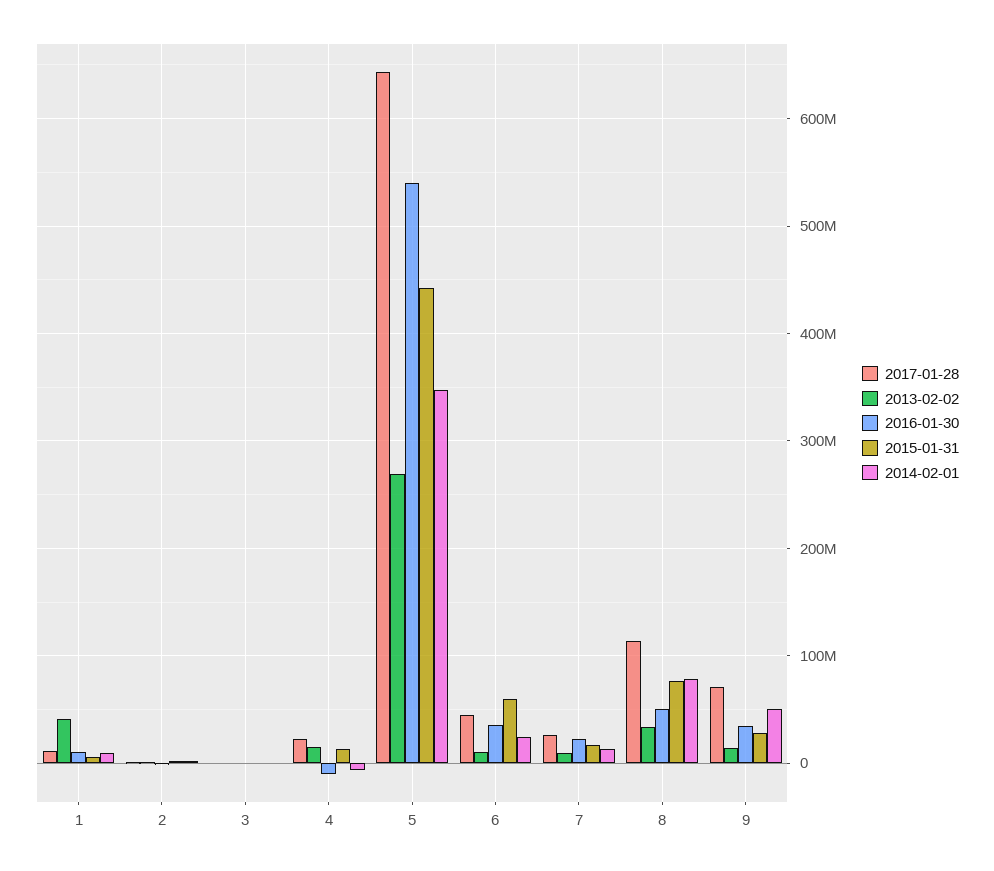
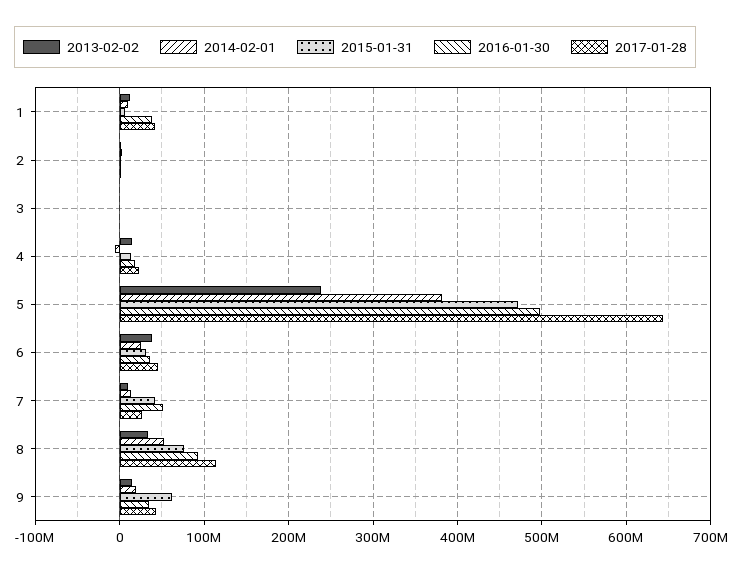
  {
    "2017-01-28": {
-     "1": 10000000,
+     "1": 40000000,
      "2": 0,
      "3": 0,
      "4": 20000000,
      "5": 640000000,
      "6": 40000000,
      "7": 30000000,
      "8": 110000000,
-     "9": 70000000
+     "9": 40000000
    },
    "2013-02-02": {
-     "1": 40000000,
+     "1": 10000000,
      "2": 0,
      "3": 0,
      "4": 10000000,
-     "5": 270000000,
+     "5": 240000000,
-     "6": 10000000,
+     "6": 40000000,
      "7": 10000000,
      "8": 30000000,
      "9": 10000000
    },
    "2016-01-30": {
-     "1": 10000000,
+     "1": 40000000,
      "2": 0,
      "3": 0,
-     "4": -10000000,
+     "4": 20000000,
-     "5": 540000000,
+     "5": 500000000,
      "6": 40000000,
-     "7": 20000000,
+     "7": 50000000,
-     "8": 50000000,
+     "8": 90000000,
      "9": 30000000
    },
    "2015-01-31": {
      "1": 10000000,
      "2": 0,
      "3": 0,
      "4": 10000000,
-     "5": 440000000,
+     "5": 470000000,
-     "6": 60000000,
+     "6": 30000000,
-     "7": 20000000,
+     "7": 40000000,
      "8": 80000000,
-     "9": 30000000
+     "9": 60000000
    },
    "2014-02-01": {
      "1": 10000000,
      "2": 0,
      "3": 0,
      "4": -10000000,
-     "5": 350000000,
+     "5": 380000000,
      "6": 20000000,
      "7": 10000000,
-     "8": 80000000,
+     "8": 50000000,
-     "9": 50000000
+     "9": 20000000
    }
  }

